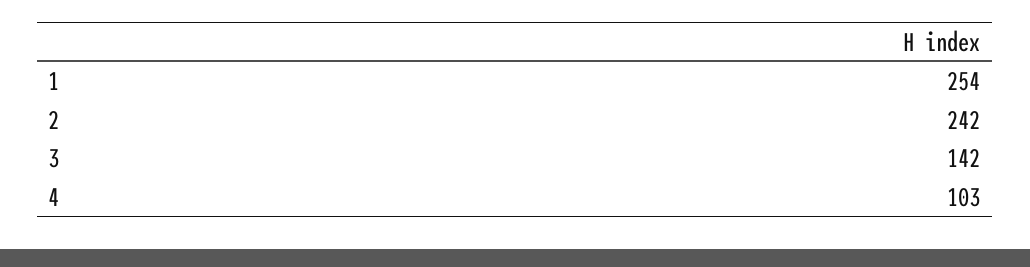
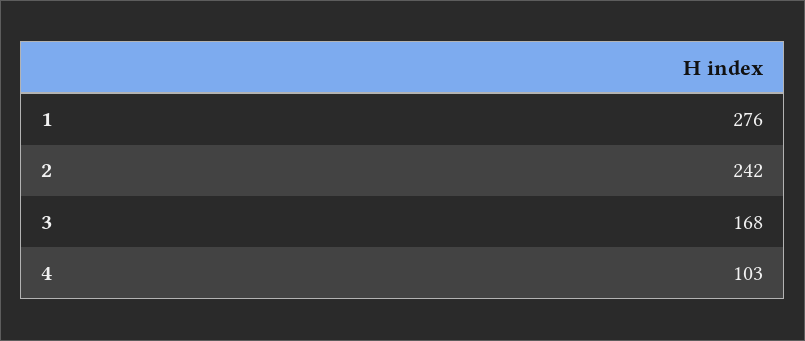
  {
-   "1": 254,
+   "1": 276,
    "2": 242,
-   "3": 142,
+   "3": 168,
    "4": 103
  }

